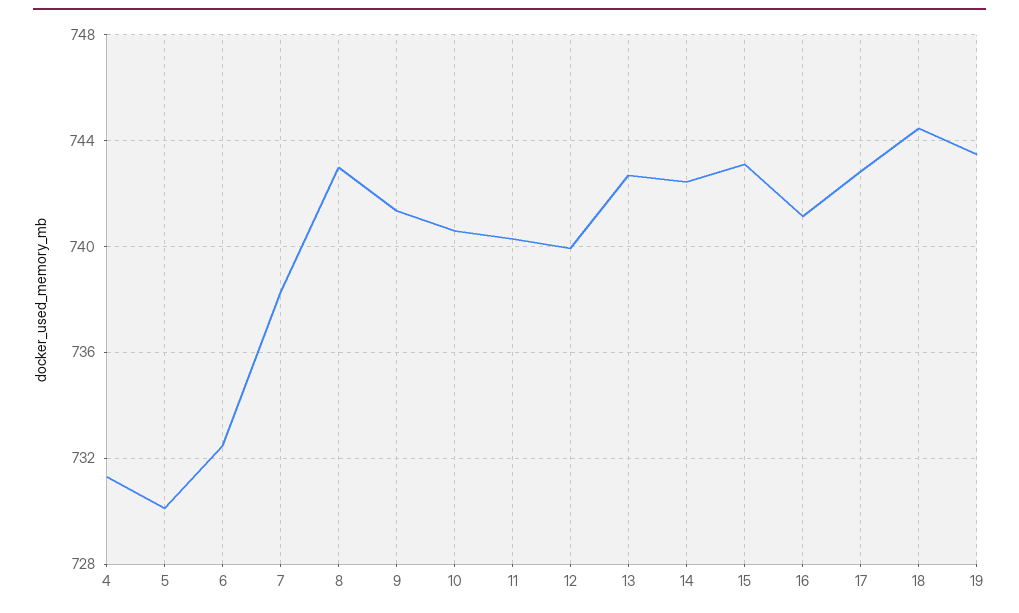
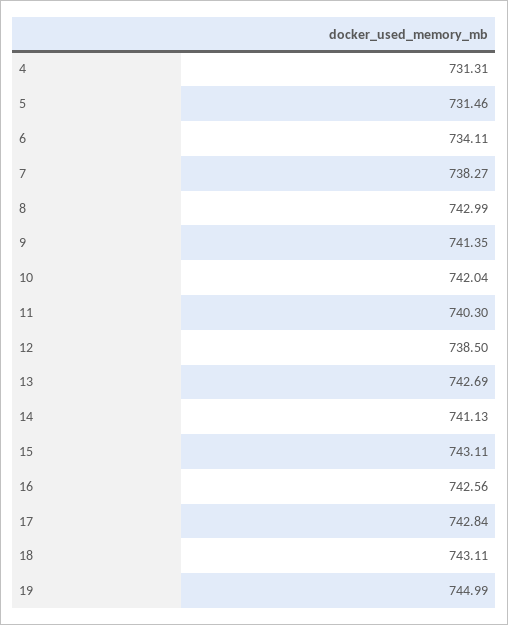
  {
    "4": 731.31,
-   "5": 730,
+   "5": 731.46,
-   "6": 732.5,
+   "6": 734.11,
    "7": 738.27,
    "8": 742.99,
    "9": 741.35,
-   "10": 740.5,
+   "10": 742.04,
    "11": 740.3,
-   "12": 740,
+   "12": 738.5,
    "13": 742.69,
-   "14": 742.5,
+   "14": 741.13,
    "15": 743.11,
-   "16": 741,
+   "16": 742.56,
    "17": 742.84,
-   "18": 744.5,
+   "18": 743.11,
-   "19": 743.5
+   "19": 744.99
  }

